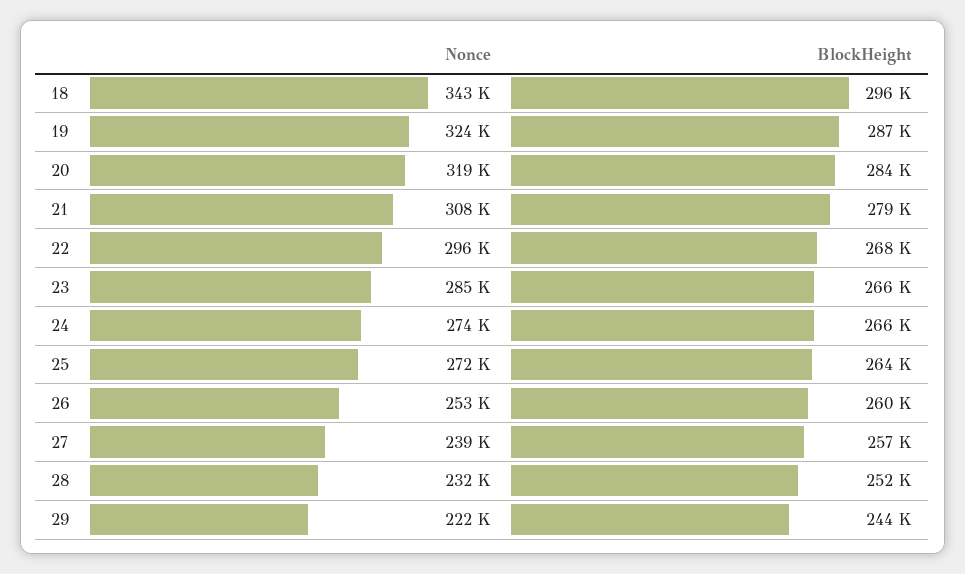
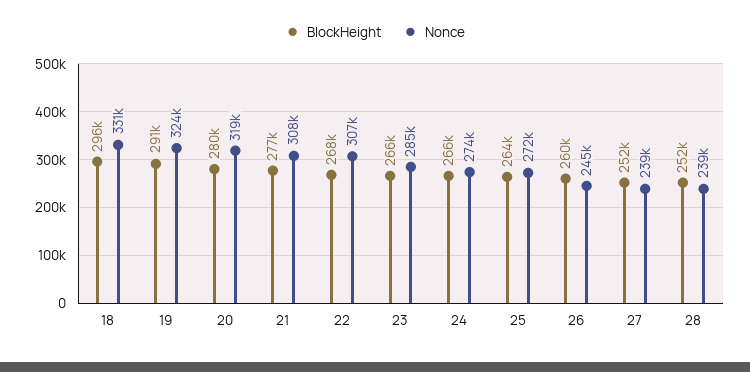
  {
    "Nonce": {
-     "18": 343000,
+     "18": 331000,
      "19": 324000,
      "20": 319000,
      "21": 308000,
-     "22": 296000,
+     "22": 307000,
      "23": 285000,
      "24": 274000,
      "25": 272000,
-     "26": 253000,
+     "26": 245000,
      "27": 239000,
-     "28": 232000,
+     "28": 239000
-     "29": 222000
    },
    "BlockHeight": {
      "18": 296000,
-     "19": 287000,
+     "19": 291000,
-     "20": 284000,
+     "20": 280000,
-     "21": 279000,
+     "21": 277000,
      "22": 268000,
      "23": 266000,
      "24": 266000,
      "25": 264000,
      "26": 260000,
-     "27": 257000,
+     "27": 252000,
-     "28": 252000,
+     "28": 252000
-     "29": 244000
    }
  }

